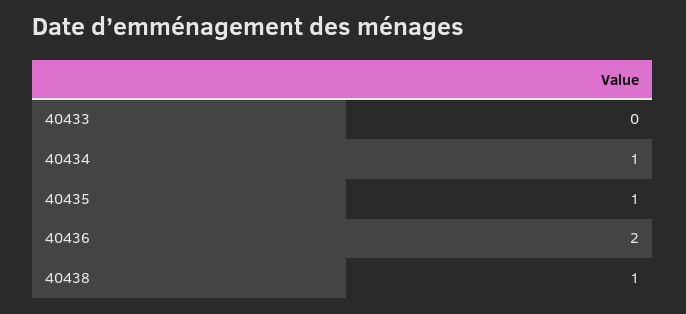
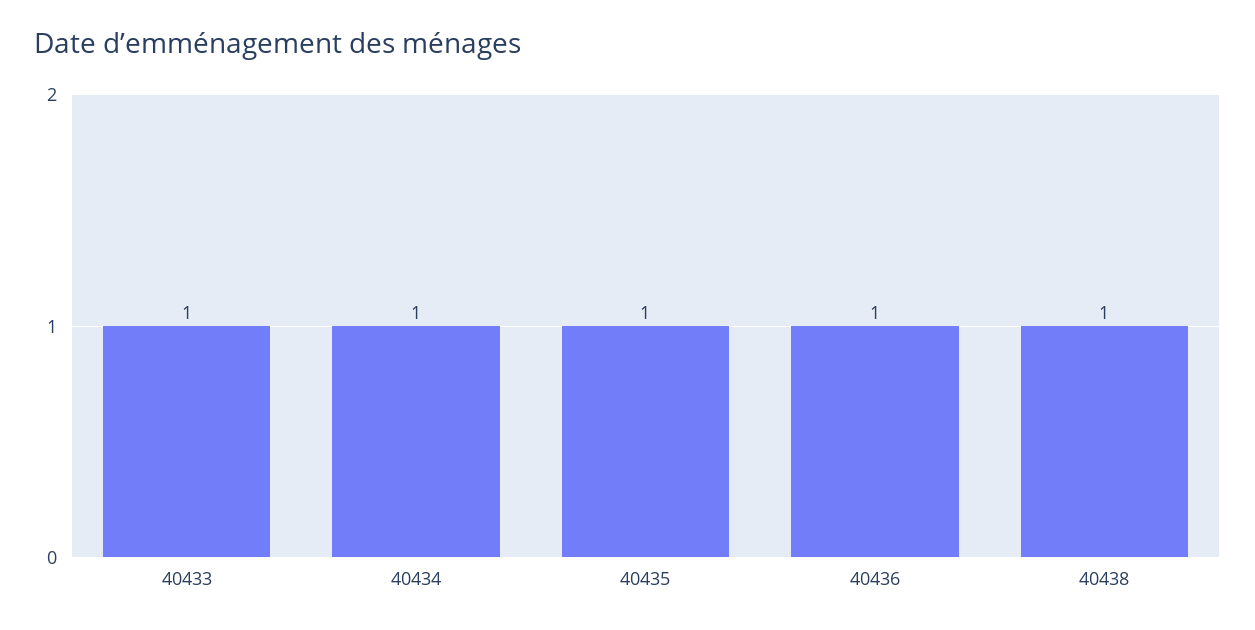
  {
-   "40433": 0,
+   "40433": 1,
    "40434": 1,
    "40435": 1,
-   "40436": 2,
+   "40436": 1,
    "40438": 1
  }

